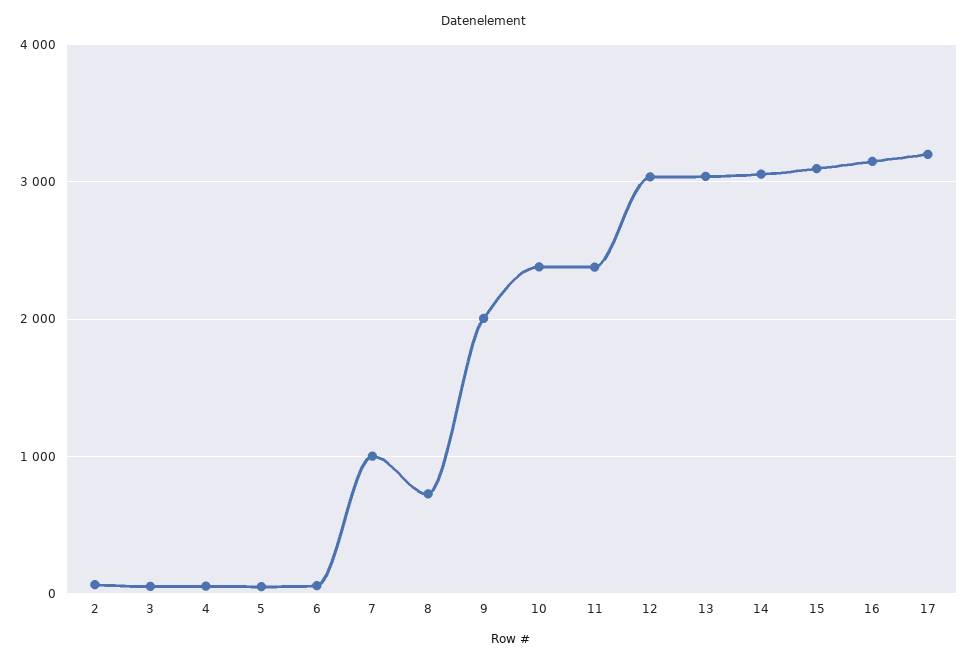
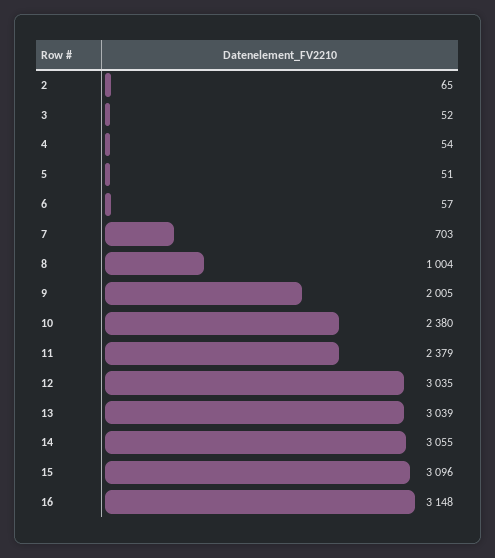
  {
    "2": 65,
    "3": 52,
    "4": 54,
    "5": 51,
    "6": 57,
-   "7": 1000,
+   "7": 703,
-   "8": 700,
+   "8": 1004,
    "9": 2005,
    "10": 2380,
    "11": 2379,
    "12": 3035,
    "13": 3039,
    "14": 3055,
    "15": 3096,
-   "16": 3148,
+   "16": 3148
-   "17": 3200
  }

